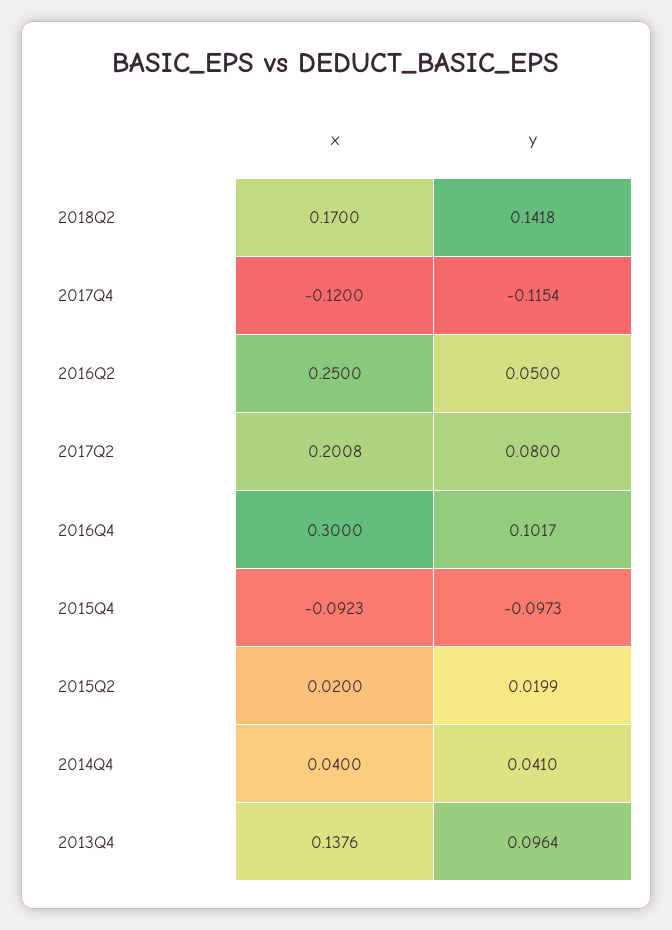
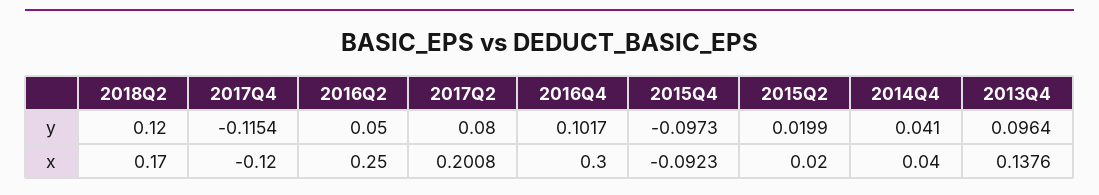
  {
    "x": {
      "2018Q2": 0.17,
      "2017Q4": -0.12,
      "2016Q2": 0.25,
      "2017Q2": 0.2008,
      "2016Q4": 0.3,
      "2015Q4": -0.0923,
      "2015Q2": 0.02,
      "2014Q4": 0.04,
      "2013Q4": 0.1376
    },
    "y": {
-     "2018Q2": 0.1418,
+     "2018Q2": 0.12,
      "2017Q4": -0.1154,
      "2016Q2": 0.05,
      "2017Q2": 0.08,
      "2016Q4": 0.1017,
      "2015Q4": -0.0973,
      "2015Q2": 0.0199,
      "2014Q4": 0.041,
      "2013Q4": 0.0964
    }
  }

